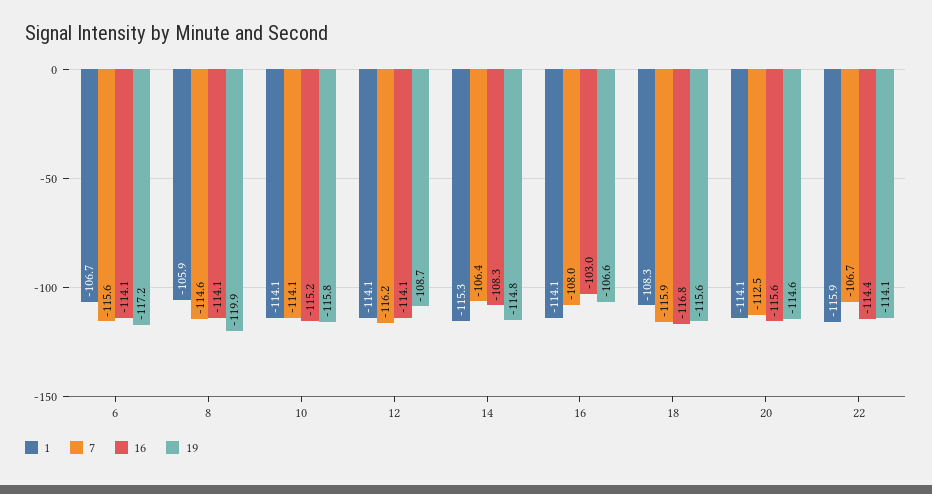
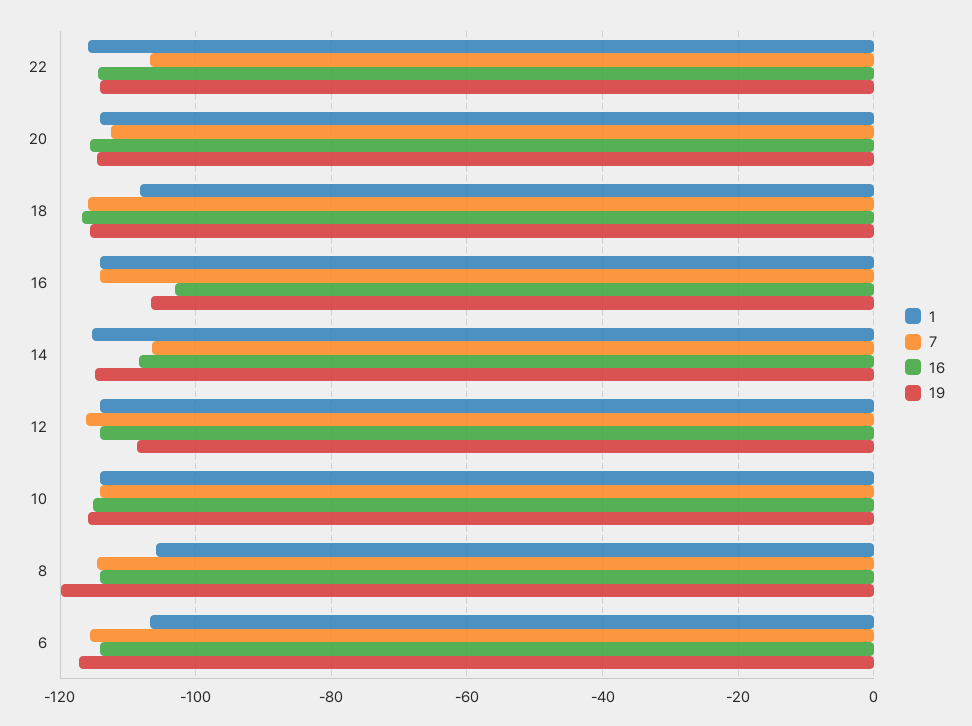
  {
    "1": {
      "6": -106.7,
      "8": -105.9,
      "10": -114.1,
      "12": -114.1,
      "14": -115.3,
      "16": -114.1,
      "18": -108.3,
      "20": -114.1,
      "22": -115.9
    },
    "7": {
      "6": -115.6,
      "8": -114.6,
      "10": -114.1,
      "12": -116.2,
      "14": -106.4,
-     "16": -108,
+     "16": -114,
      "18": -115.9,
      "20": -112.5,
      "22": -106.7
    },
    "16": {
      "6": -114.1,
      "8": -114.1,
      "10": -115.2,
      "12": -114.1,
      "14": -108.3,
      "16": -103,
      "18": -116.8,
      "20": -115.6,
      "22": -114.4
    },
    "19": {
      "6": -117.2,
      "8": -119.9,
      "10": -115.8,
      "12": -108.7,
      "14": -114.8,
      "16": -106.6,
      "18": -115.6,
      "20": -114.6,
      "22": -114.1
    }
  }

